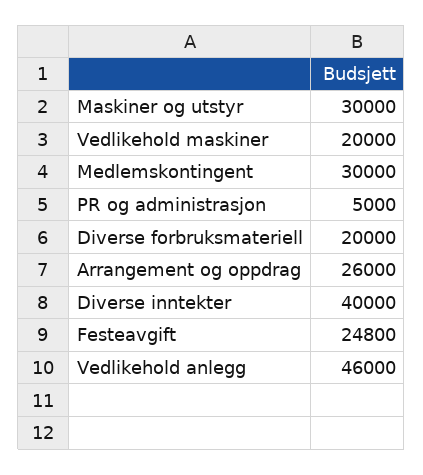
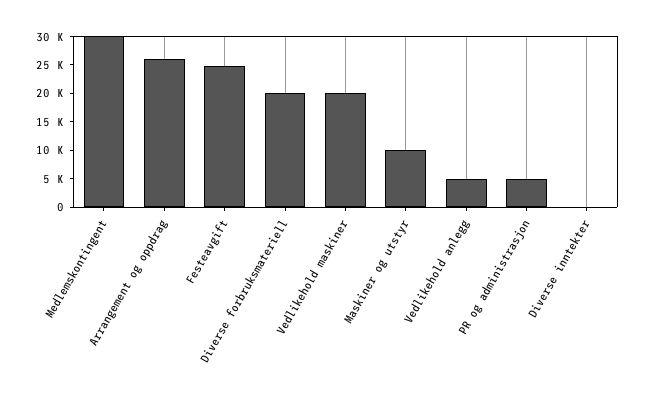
  {
-   "Maskiner og utstyr": 30000,
+   "Maskiner og utstyr": 10000,
    "Vedlikehold maskiner": 20000,
    "Medlemskontingent": 30000,
    "PR og administrasjon": 5000,
    "Diverse forbruksmateriell": 20000,
    "Arrangement og oppdrag": 26000,
-   "Diverse inntekter": 40000,
+   "Diverse inntekter": 0,
    "Festeavgift": 24800,
-   "Vedlikehold anlegg": 46000
+   "Vedlikehold anlegg": 5000
  }

